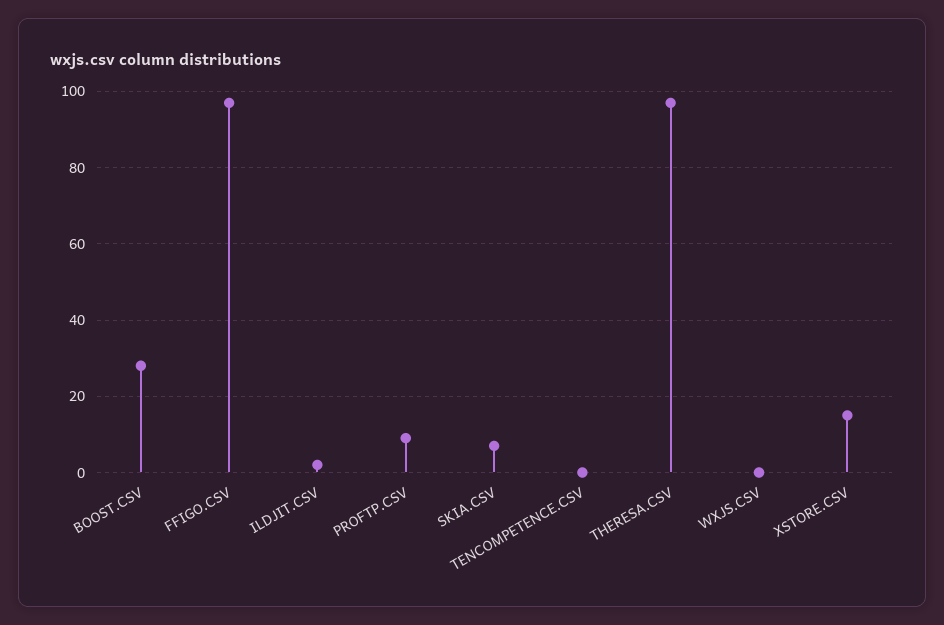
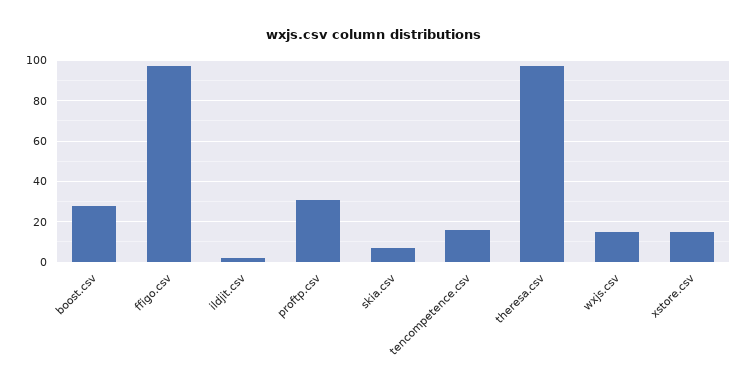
  {
    "BOOST.CSV": 30,
    "FFIGO.CSV": 95,
    "ILDJIT.CSV": 0,
-   "PROFTP.CSV": 10,
+   "PROFTP.CSV": 30,
    "SKIA.CSV": 5,
-   "TENCOMPETENCE.CSV": 0,
+   "TENCOMPETENCE.CSV": 15,
    "THERESA.CSV": 95,
-   "WXJS.CSV": 0,
+   "WXJS.CSV": 15,
    "XSTORE.CSV": 15
  }

